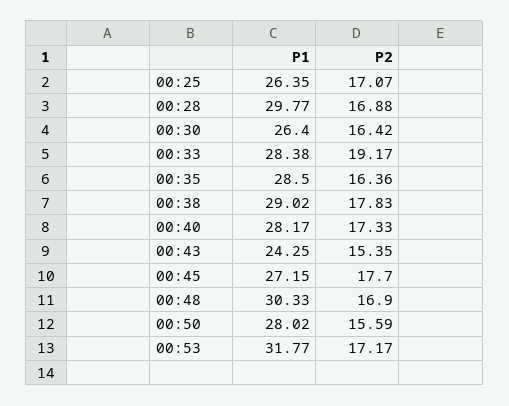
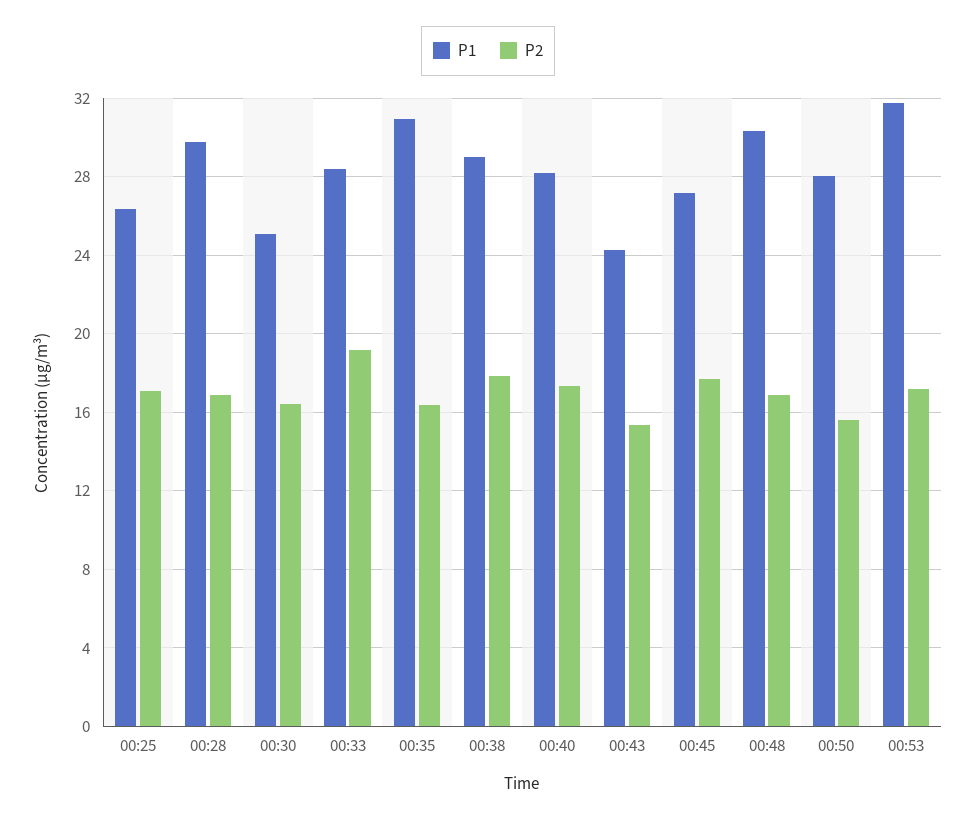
  {
    "P1": {
      "00:25": 26.35,
      "00:28": 29.77,
-     "00:30": 26.4,
+     "00:30": 25,
      "00:33": 28.38,
-     "00:35": 28.5,
+     "00:35": 31,
      "00:38": 29.02,
      "00:40": 28.17,
      "00:43": 24.25,
      "00:45": 27.15,
      "00:48": 30.33,
      "00:50": 28.02,
      "00:53": 31.77
    },
    "P2": {
      "00:25": 17.07,
      "00:28": 16.88,
      "00:30": 16.42,
      "00:33": 19.17,
      "00:35": 16.36,
      "00:38": 17.83,
      "00:40": 17.33,
      "00:43": 15.35,
      "00:45": 17.7,
      "00:48": 16.9,
      "00:50": 15.59,
      "00:53": 17.17
    }
  }

